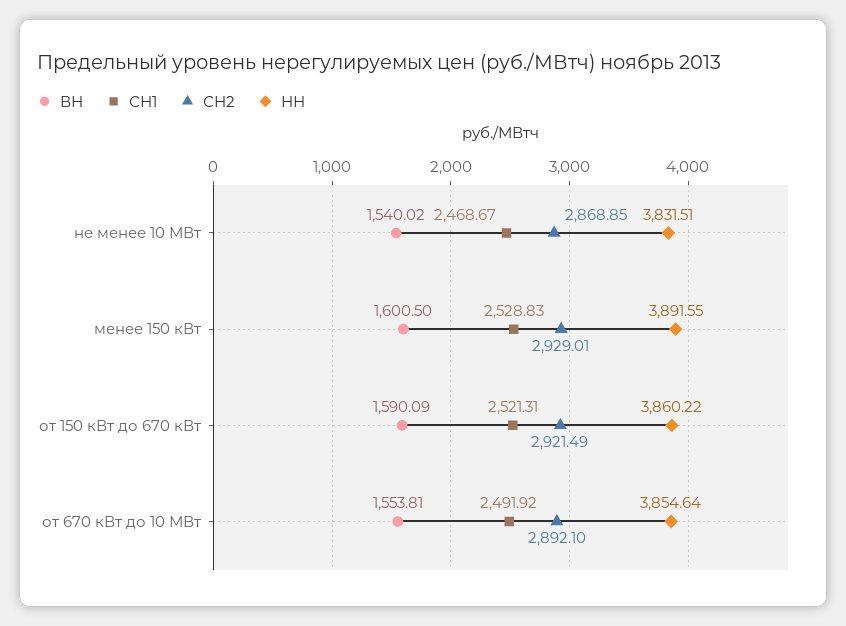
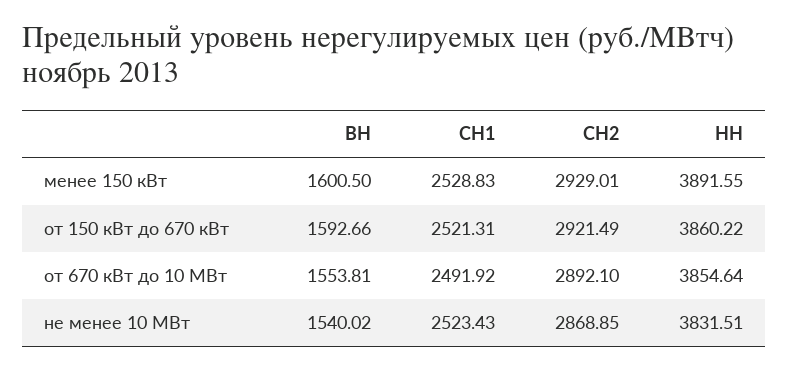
  {
    "ВН": {
      "не менее 10 МВт": 1540.02,
      "менее 150 кВт": 1600.5,
-     "от 150 кВт до 670 кВт": 1590.09,
+     "от 150 кВт до 670 кВт": 1592.66,
      "от 670 кВт до 10 МВт": 1553.81
    },
    "СН1": {
-     "не менее 10 МВт": 2468.67,
+     "не менее 10 МВт": 2523.43,
      "менее 150 кВт": 2528.83,
      "от 150 кВт до 670 кВт": 2521.31,
      "от 670 кВт до 10 МВт": 2491.92
    },
    "СН2": {
      "не менее 10 МВт": 2868.85,
      "менее 150 кВт": 2929.01,
      "от 150 кВт до 670 кВт": 2921.49,
      "от 670 кВт до 10 МВт": 2892.1
    },
    "НН": {
      "не менее 10 МВт": 3831.51,
      "менее 150 кВт": 3891.55,
      "от 150 кВт до 670 кВт": 3860.22,
      "от 670 кВт до 10 МВт": 3854.64
    }
  }

